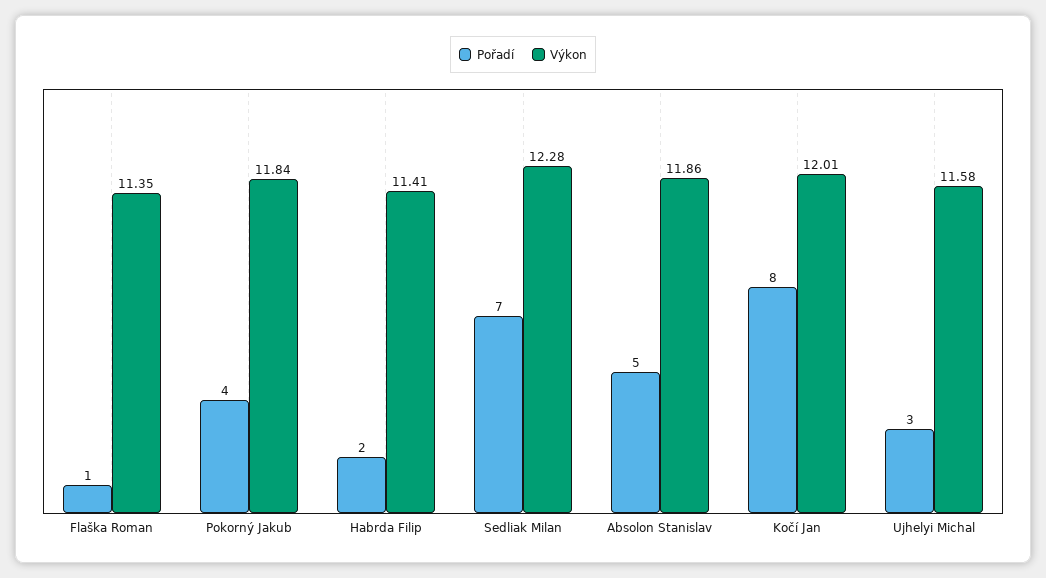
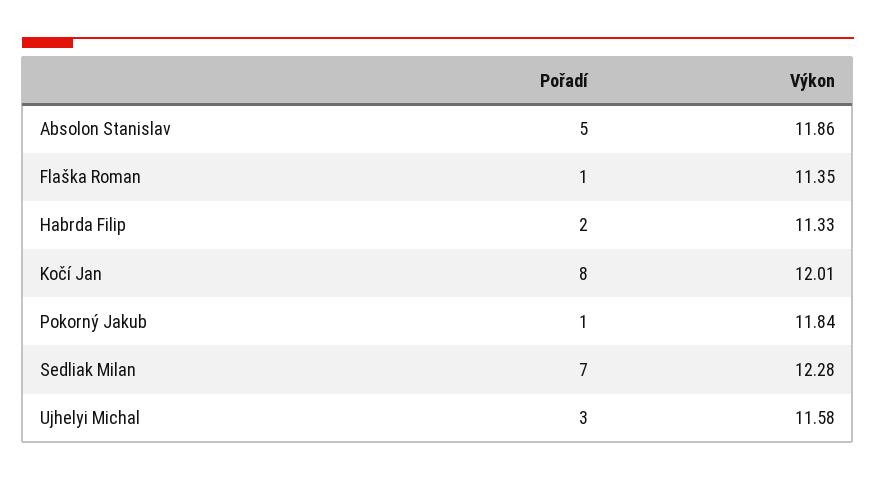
  {
    "Pořadí": {
      "Flaška Roman": 1,
-     "Pokorný Jakub": 4,
+     "Pokorný Jakub": 1,
      "Habrda Filip": 2,
      "Sedliak Milan": 7,
      "Absolon Stanislav": 5,
      "Kočí Jan": 8,
      "Ujhelyi Michal": 3
    },
    "Výkon": {
      "Flaška Roman": 11.35,
      "Pokorný Jakub": 11.84,
-     "Habrda Filip": 11.41,
+     "Habrda Filip": 11.33,
      "Sedliak Milan": 12.28,
      "Absolon Stanislav": 11.86,
      "Kočí Jan": 12.01,
      "Ujhelyi Michal": 11.58
    }
  }

